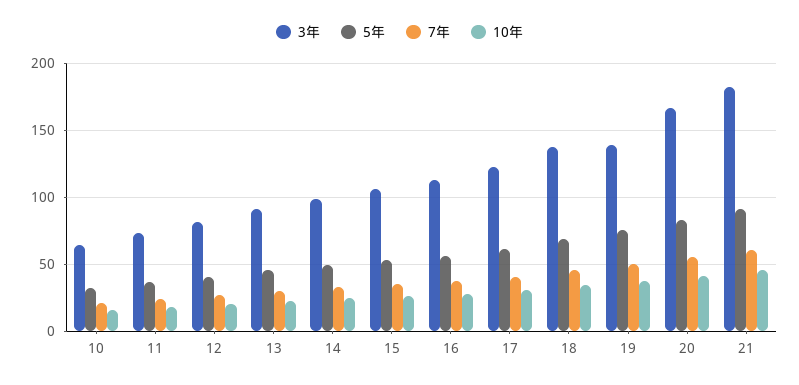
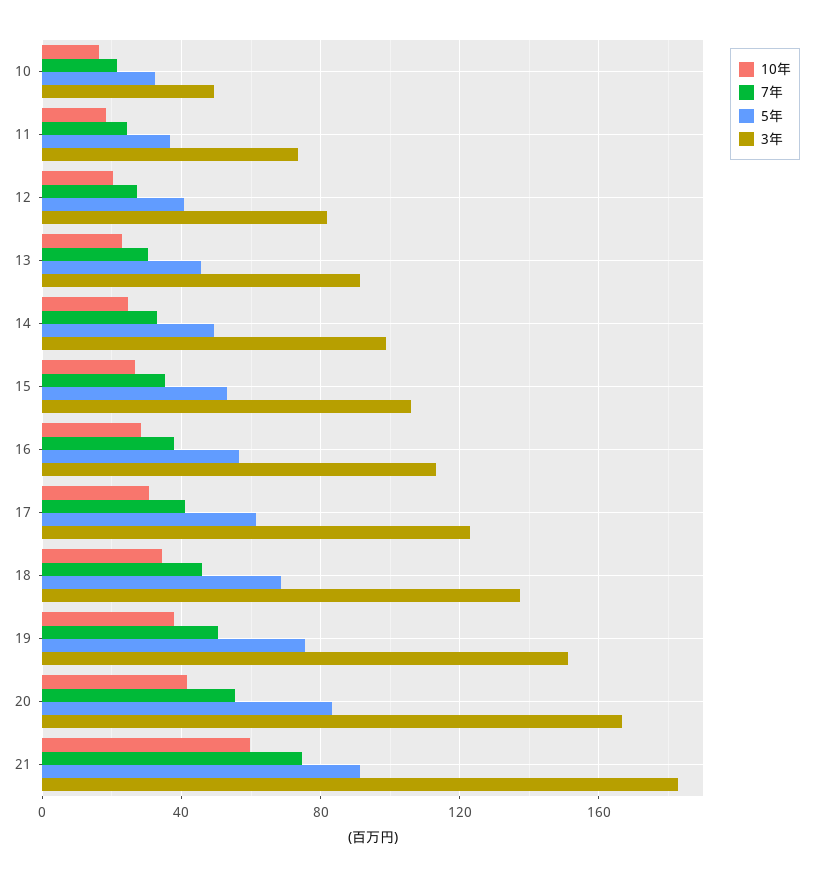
  {
    "3年": {
-     "10": 65,
+     "10": 50,
      "11": 75,
      "12": 80,
      "13": 90,
      "14": 100,
      "15": 105,
      "16": 115,
      "17": 125,
      "18": 135,
-     "19": 140,
+     "19": 150,
      "20": 165,
      "21": 185
    },
    "5年": {
      "10": 30,
      "11": 35,
      "12": 40,
      "13": 45,
      "14": 50,
      "15": 55,
      "16": 55,
      "17": 60,
      "18": 70,
      "19": 75,
      "20": 85,
      "21": 90
    },
    "7年": {
      "10": 20,
      "11": 25,
      "12": 25,
      "13": 30,
      "14": 35,
      "15": 35,
      "16": 40,
      "17": 40,
      "18": 45,
      "19": 50,
      "20": 55,
-     "21": 60
+     "21": 75
    },
    "10年": {
      "10": 15,
      "11": 20,
      "12": 20,
      "13": 25,
      "14": 25,
      "15": 25,
      "16": 30,
      "17": 30,
      "18": 35,
      "19": 40,
      "20": 40,
-     "21": 45
+     "21": 60
    }
  }

